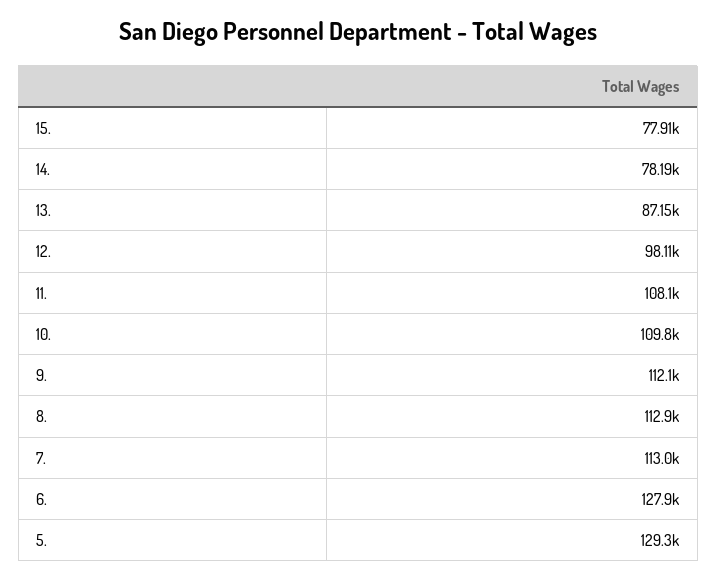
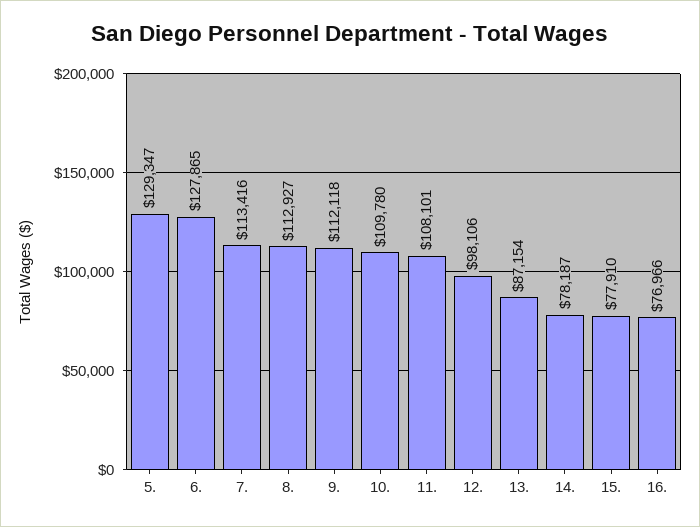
  {
    "15.": 77910,
    "14.": 78187,
    "13.": 87154,
    "12.": 98106,
    "11.": 108101,
    "10.": 109780,
    "9.": 112118,
    "8.": 112927,
-   "7.": 113000,
+   "7.": 113416,
    "6.": 127865,
-   "5.": 129347
+   "5.": 129347,
+   "16.": 76966
  }

